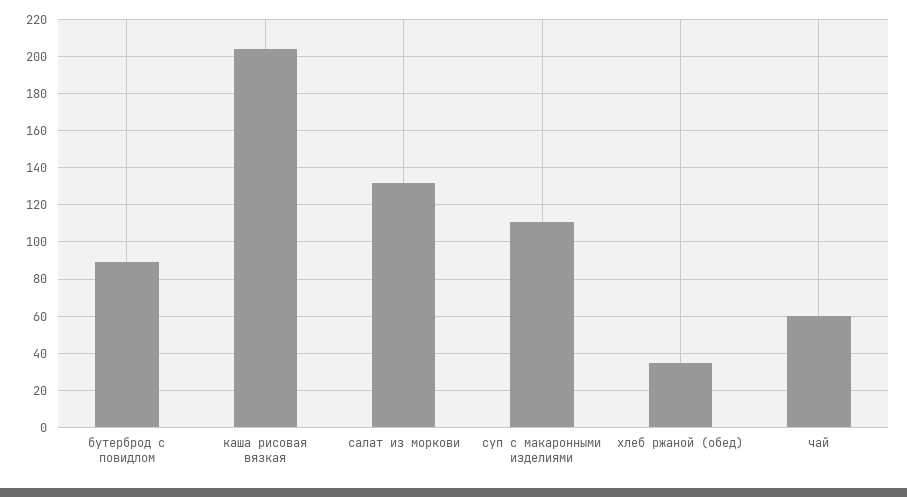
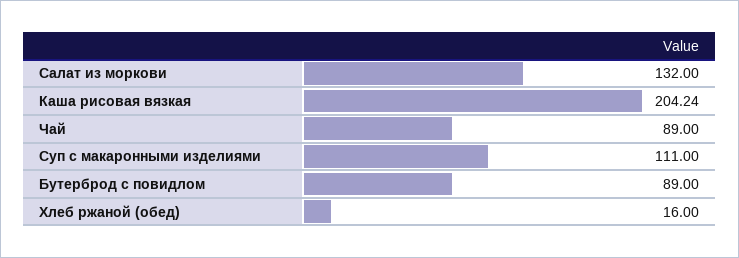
  {
    "бутерброд с повидлом": 89,
    "каша рисовая вязкая": 204.24,
    "салат из моркови": 132,
    "суп с макаронными изделиями": 111,
-   "хлеб ржаной (обед)": 35,
+   "хлеб ржаной (обед)": 16,
-   "чай": 60
+   "чай": 89
  }

